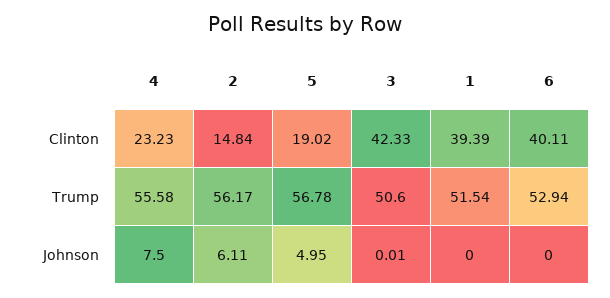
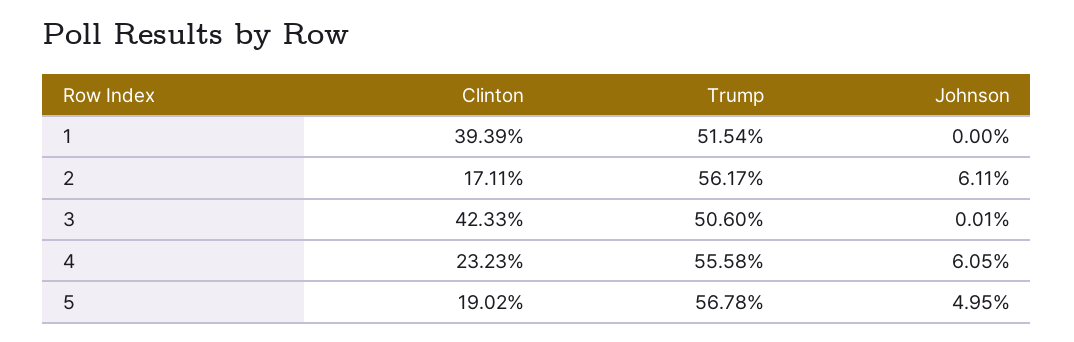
  {
    "4": {
      "Clinton": 23.23,
      "Trump": 55.58,
-     "Johnson": 7.5
+     "Johnson": 6.05
    },
    "2": {
-     "Clinton": 14.84,
+     "Clinton": 17.11,
      "Trump": 56.17,
      "Johnson": 6.11
    },
    "5": {
      "Clinton": 19.02,
      "Trump": 56.78,
      "Johnson": 4.95
    },
    "3": {
      "Clinton": 42.33,
      "Trump": 50.6,
      "Johnson": 0.01
    },
    "1": {
      "Clinton": 39.39,
      "Trump": 51.54,
      "Johnson": 0
-   },
+   }
-   "6": {
-     "Clinton": 40.11,
-     "Trump": 52.94,
-     "Johnson": 0
-   }
  }

